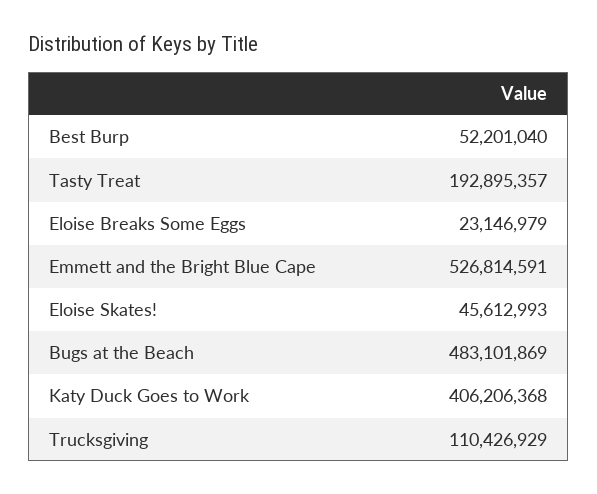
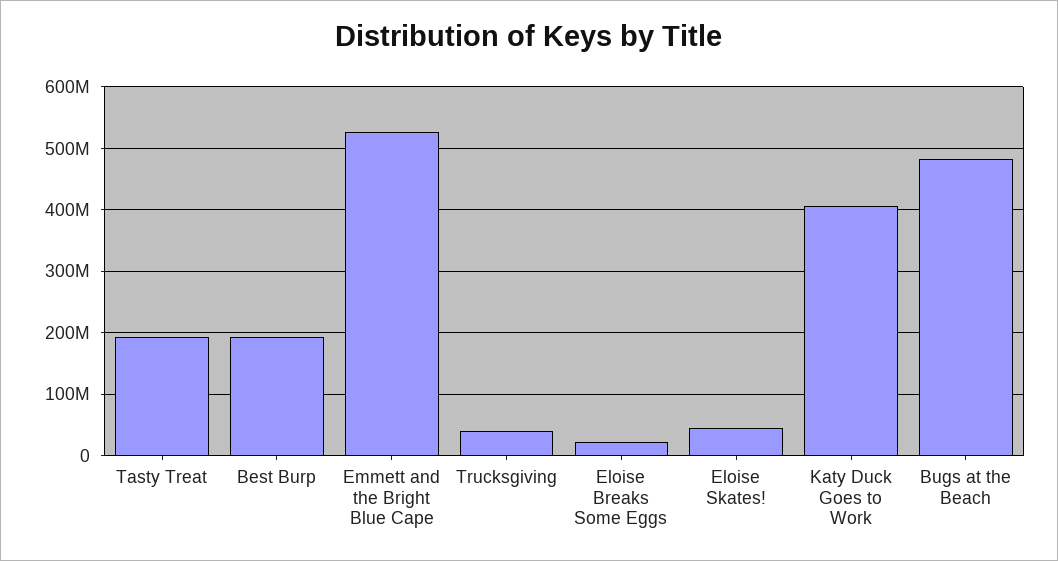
  {
-   "Best Burp": 52201040,
+   "Best Burp": 190000000,
    "Tasty Treat": 192895357,
    "Eloise Breaks Some Eggs": 23146979,
    "Emmett and the Bright Blue Cape": 526814591,
    "Eloise Skates!": 45612993,
    "Bugs at the Beach": 483101869,
    "Katy Duck Goes to Work": 406206368,
-   "Trucksgiving": 110426929
+   "Trucksgiving": 40000000
  }

